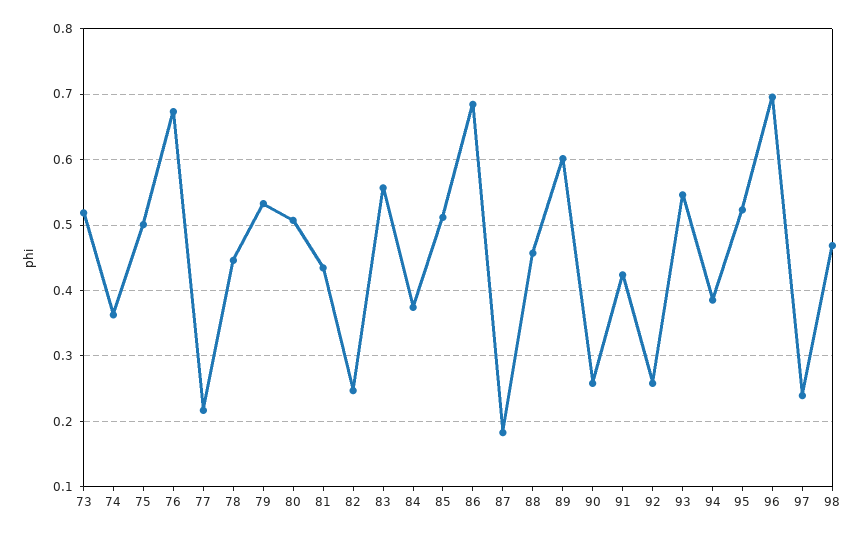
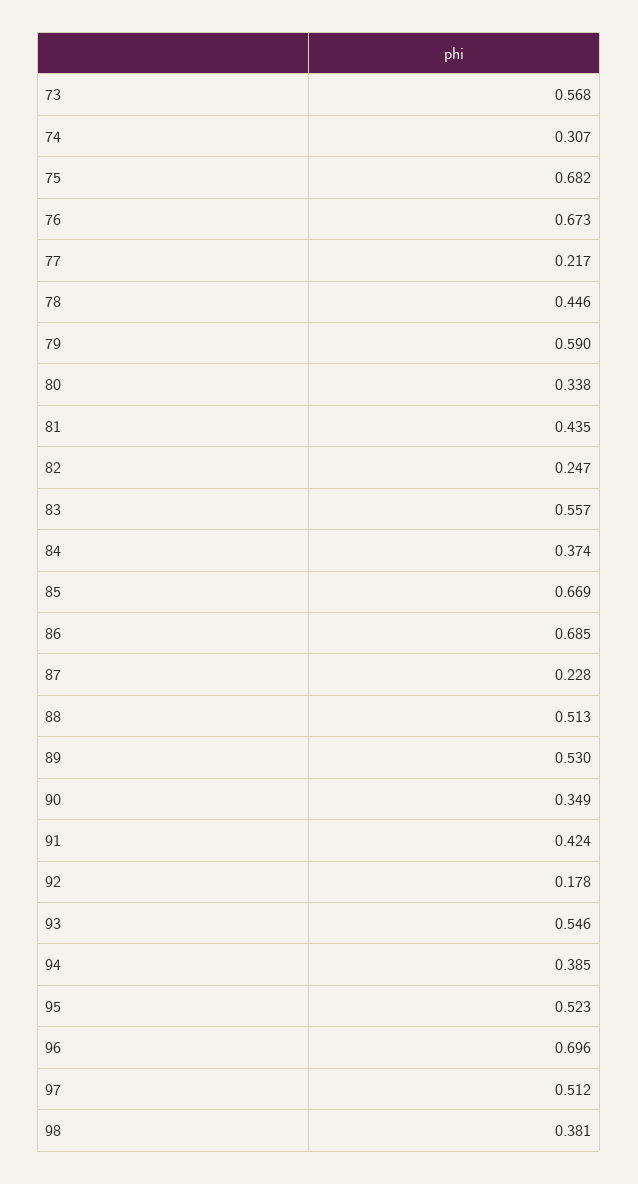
  {
-   "73": 0.52,
+   "73": 0.568,
-   "74": 0.36,
+   "74": 0.307,
-   "75": 0.5,
+   "75": 0.682,
    "76": 0.673,
    "77": 0.217,
    "78": 0.446,
-   "79": 0.53,
+   "79": 0.59,
-   "80": 0.51,
+   "80": 0.338,
    "81": 0.435,
    "82": 0.247,
    "83": 0.557,
    "84": 0.374,
-   "85": 0.51,
+   "85": 0.669,
    "86": 0.685,
-   "87": 0.18,
+   "87": 0.228,
-   "88": 0.46,
+   "88": 0.513,
-   "89": 0.6,
+   "89": 0.53,
-   "90": 0.26,
+   "90": 0.349,
    "91": 0.424,
-   "92": 0.26,
+   "92": 0.178,
    "93": 0.546,
    "94": 0.385,
    "95": 0.523,
    "96": 0.696,
-   "97": 0.24,
+   "97": 0.512,
-   "98": 0.47
+   "98": 0.381
  }

